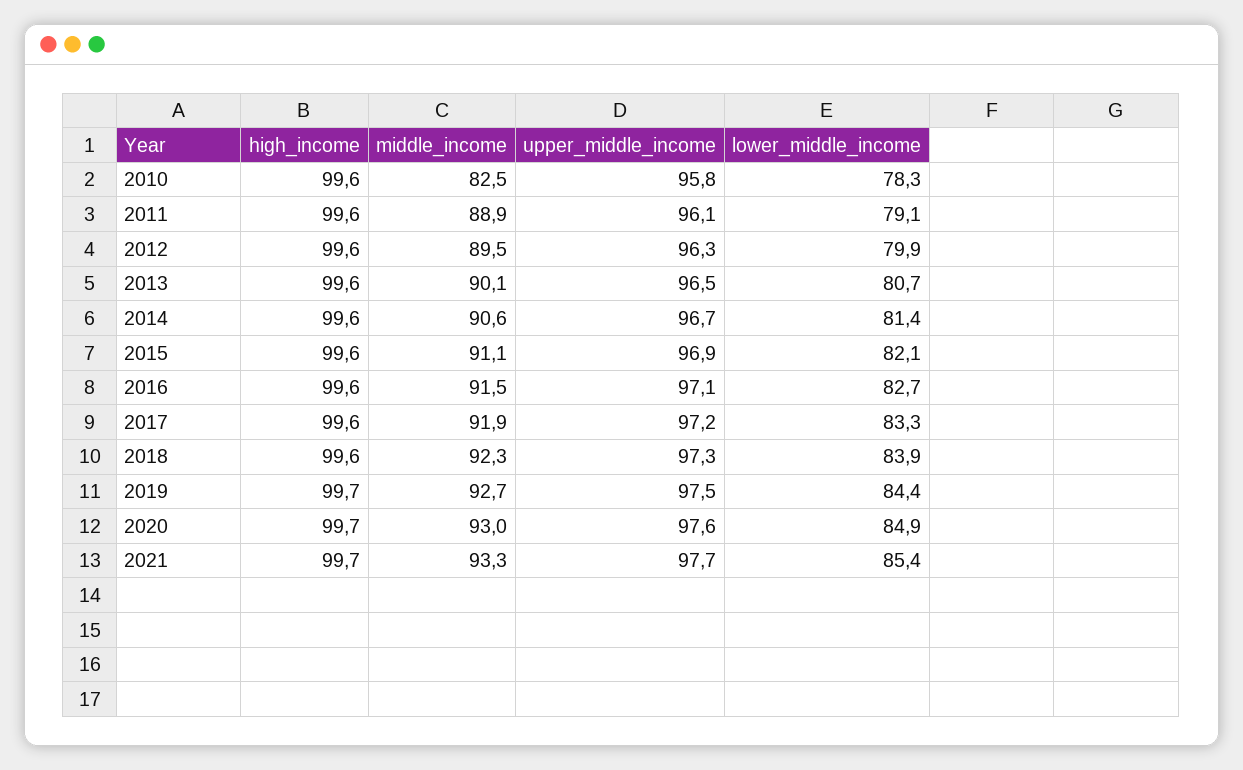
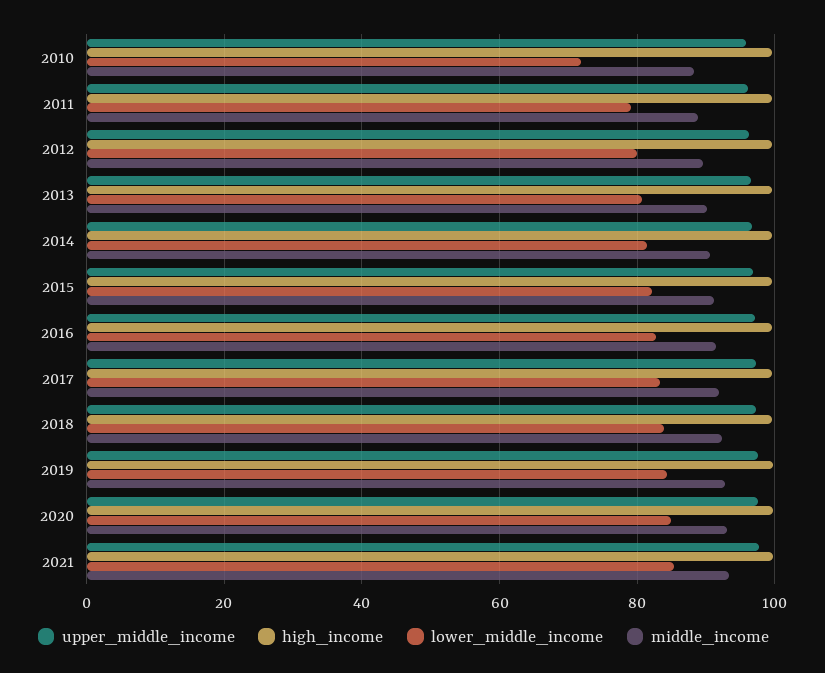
  {
    "high_income": {
      "2010": 99.6,
      "2011": 99.6,
      "2012": 99.6,
      "2013": 99.6,
      "2014": 99.6,
      "2015": 99.6,
      "2016": 99.6,
      "2017": 99.6,
      "2018": 99.6,
      "2019": 99.7,
      "2020": 99.7,
      "2021": 99.7
    },
    "middle_income": {
-     "2010": 82.5,
+     "2010": 88,
      "2011": 88.9,
      "2012": 89.5,
      "2013": 90.1,
      "2014": 90.6,
      "2015": 91.1,
      "2016": 91.5,
      "2017": 91.9,
      "2018": 92.3,
      "2019": 92.7,
      "2020": 93,
      "2021": 93.3
    },
    "upper_middle_income": {
      "2010": 95.8,
      "2011": 96.1,
      "2012": 96.3,
      "2013": 96.5,
      "2014": 96.7,
      "2015": 96.9,
      "2016": 97.1,
      "2017": 97.2,
      "2018": 97.3,
      "2019": 97.5,
      "2020": 97.6,
      "2021": 97.7
    },
    "lower_middle_income": {
-     "2010": 78.3,
+     "2010": 72,
      "2011": 79.1,
      "2012": 79.9,
      "2013": 80.7,
      "2014": 81.4,
      "2015": 82.1,
      "2016": 82.7,
      "2017": 83.3,
      "2018": 83.9,
      "2019": 84.4,
      "2020": 84.9,
      "2021": 85.4
    }
  }

